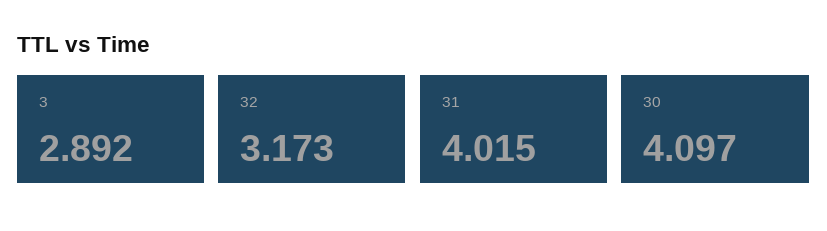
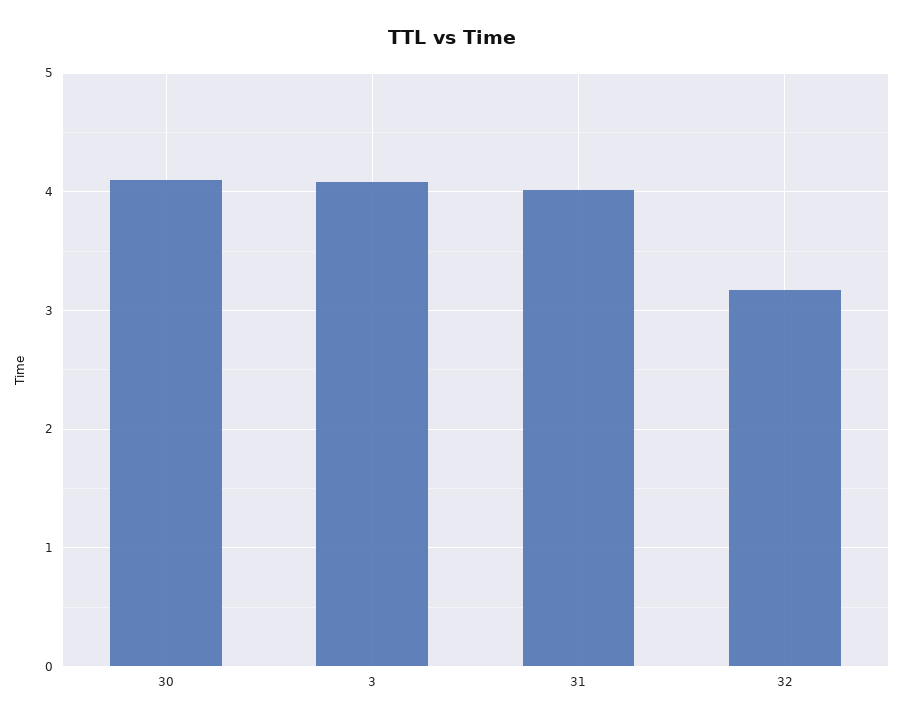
  {
-   "3": 2.892,
+   "3": 4.1,
    "32": 3.173,
    "31": 4.015,
    "30": 4.097
  }

